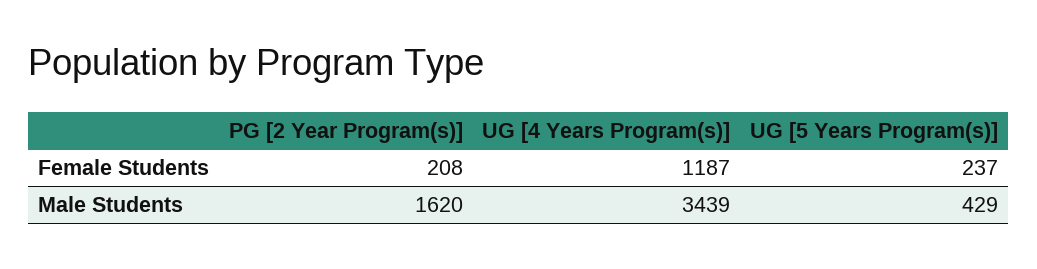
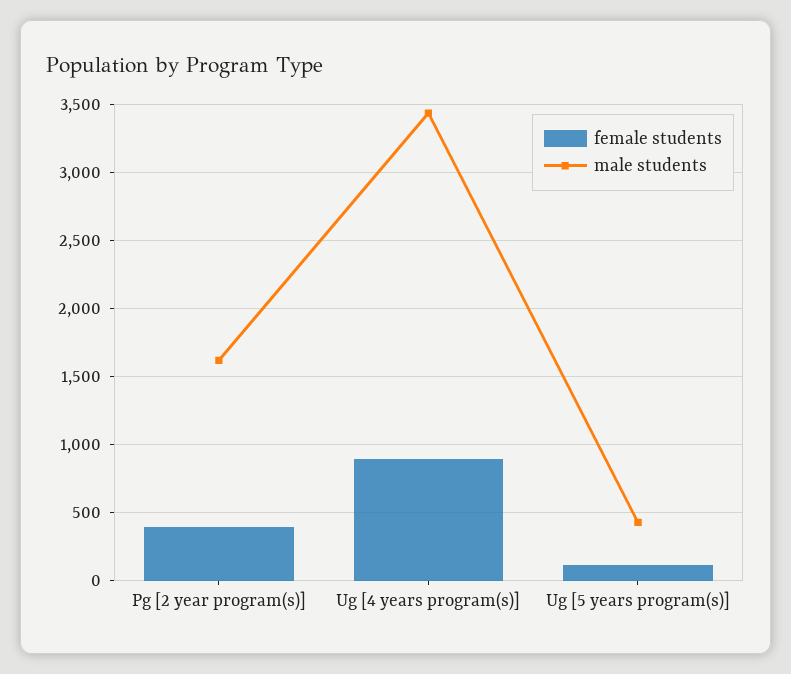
  {
    "Female Students": {
-     "PG [2 Year Program(s)]": 208,
+     "PG [2 Year Program(s)]": 400,
-     "UG [4 Years Program(s)]": 1187,
+     "UG [4 Years Program(s)]": 900,
-     "UG [5 Years Program(s)]": 237
+     "UG [5 Years Program(s)]": 100
    },
    "Male Students": {
      "PG [2 Year Program(s)]": 1620,
      "UG [4 Years Program(s)]": 3439,
      "UG [5 Years Program(s)]": 429
    }
  }

